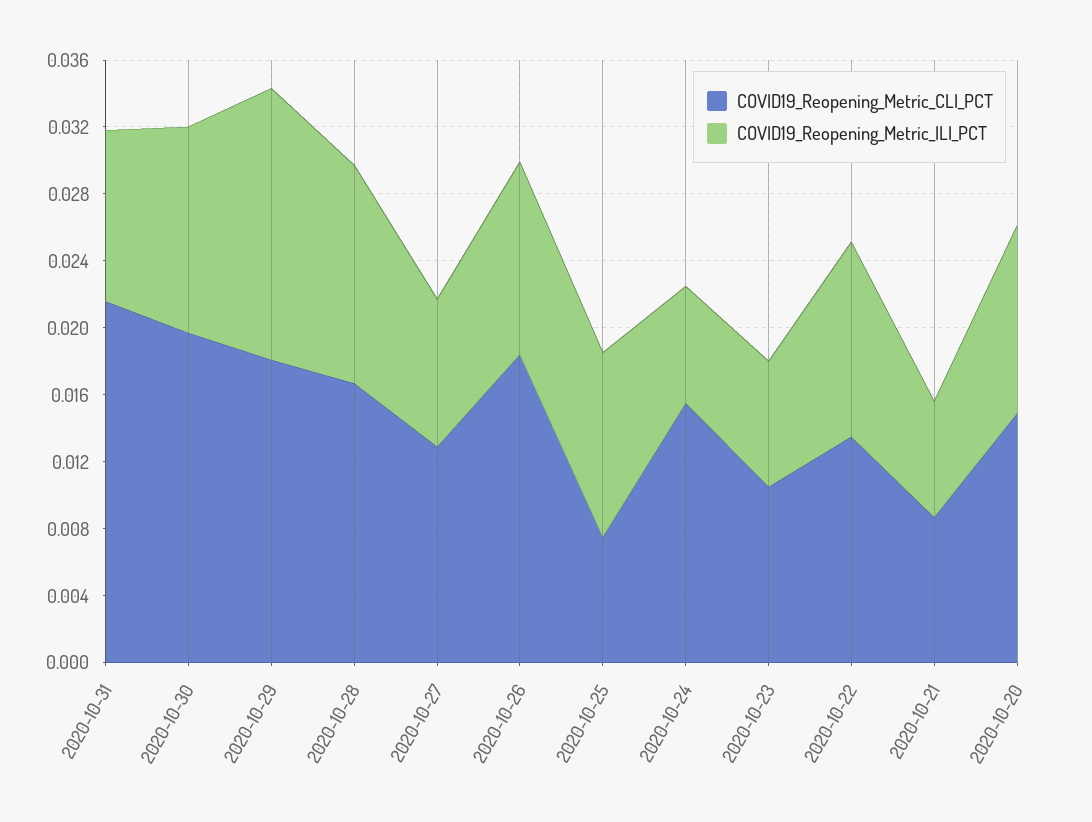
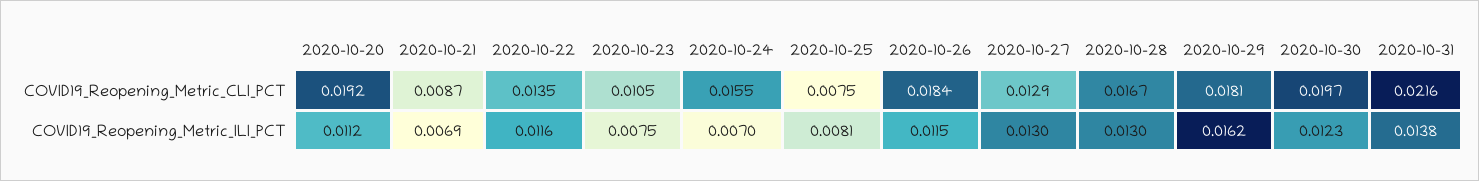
  {
    "COVID19_Reopening_Metric_CLI_PCT": {
      "2020-10-31": 0.0216,
      "2020-10-30": 0.0197,
      "2020-10-29": 0.0181,
      "2020-10-28": 0.0167,
      "2020-10-27": 0.0129,
      "2020-10-26": 0.0184,
      "2020-10-25": 0.0075,
      "2020-10-24": 0.0155,
      "2020-10-23": 0.0105,
      "2020-10-22": 0.0135,
      "2020-10-21": 0.0087,
-     "2020-10-20": 0.015
+     "2020-10-20": 0.0192
    },
    "COVID19_Reopening_Metric_ILI_PCT": {
-     "2020-10-31": 0.01,
+     "2020-10-31": 0.0138,
      "2020-10-30": 0.0123,
      "2020-10-29": 0.0162,
      "2020-10-28": 0.013,
-     "2020-10-27": 0.009,
+     "2020-10-27": 0.013,
      "2020-10-26": 0.0115,
-     "2020-10-25": 0.011,
+     "2020-10-25": 0.0081,
      "2020-10-24": 0.007,
      "2020-10-23": 0.0075,
      "2020-10-22": 0.0116,
      "2020-10-21": 0.0069,
      "2020-10-20": 0.0112
    }
  }

